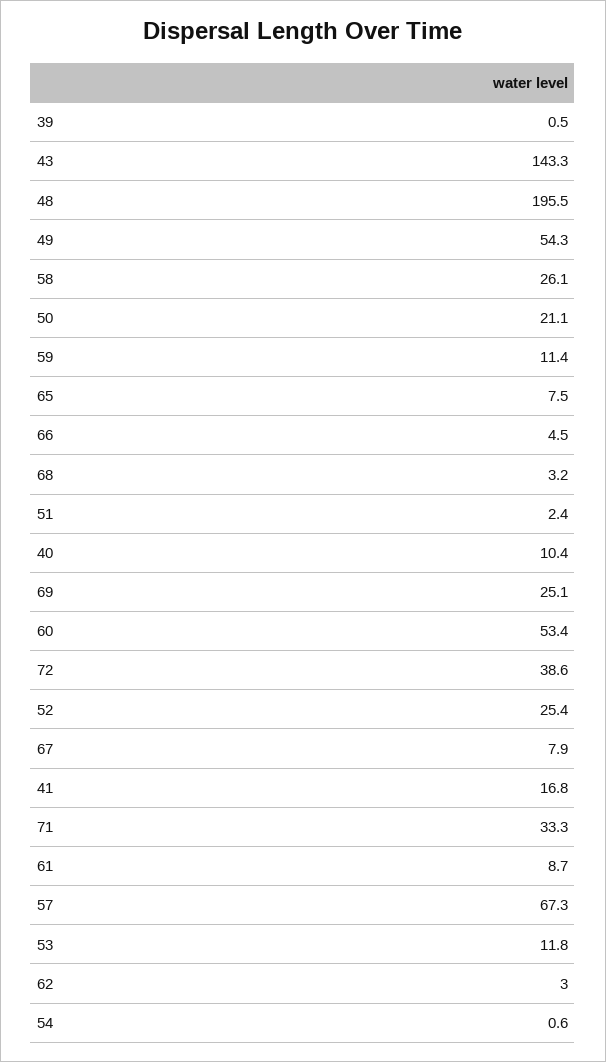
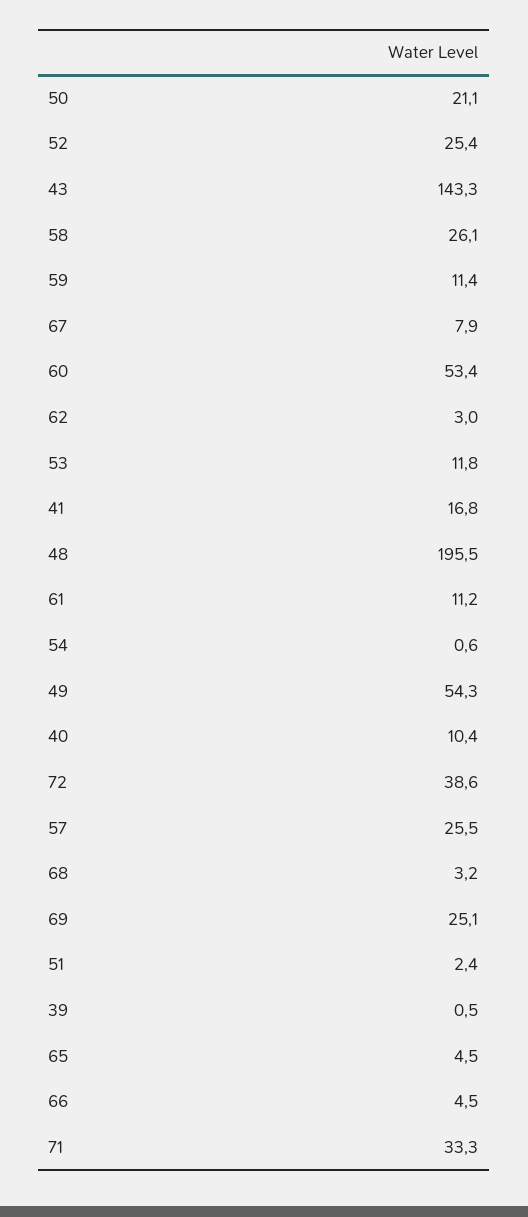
  {
    "39": 0.5,
    "43": 143.3,
    "48": 195.5,
    "49": 54.3,
    "58": 26.1,
    "50": 21.1,
    "59": 11.4,
-   "65": 7.5,
+   "65": 4.5,
    "66": 4.5,
    "68": 3.2,
    "51": 2.4,
    "40": 10.4,
    "69": 25.1,
    "60": 53.4,
    "72": 38.6,
    "52": 25.4,
    "67": 7.9,
    "41": 16.8,
    "71": 33.3,
-   "61": 8.7,
+   "61": 11.2,
-   "57": 67.3,
+   "57": 25.5,
    "53": 11.8,
    "62": 3,
    "54": 0.6
  }

